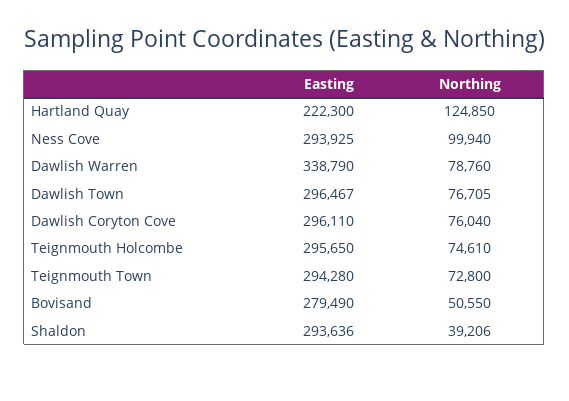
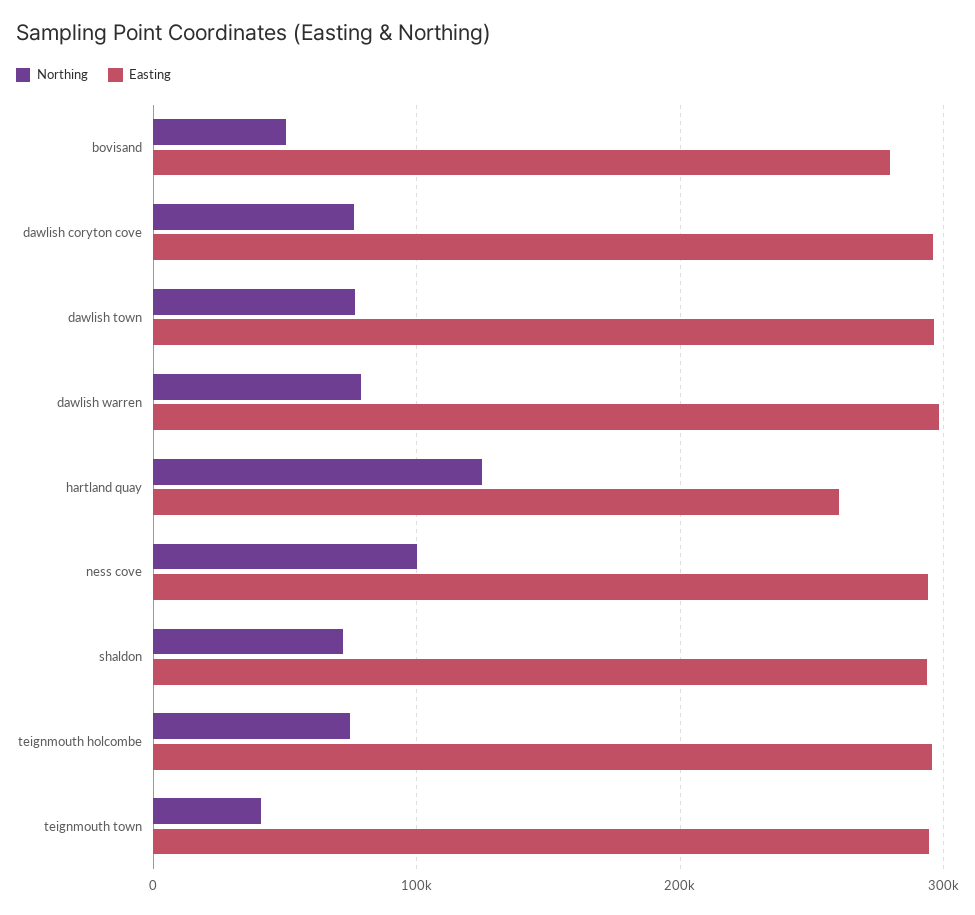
  {
    "Easting": {
-     "Hartland Quay": 222300,
+     "Hartland Quay": 260000,
      "Ness Cove": 293925,
-     "Dawlish Warren": 338790,
+     "Dawlish Warren": 300000,
      "Dawlish Town": 296467,
      "Dawlish Coryton Cove": 296110,
      "Teignmouth Holcombe": 295650,
      "Teignmouth Town": 294280,
      "Bovisand": 279490,
      "Shaldon": 293636
    },
    "Northing": {
      "Hartland Quay": 124850,
      "Ness Cove": 99940,
      "Dawlish Warren": 78760,
      "Dawlish Town": 76705,
      "Dawlish Coryton Cove": 76040,
      "Teignmouth Holcombe": 74610,
-     "Teignmouth Town": 72800,
+     "Teignmouth Town": 40000,
      "Bovisand": 50550,
-     "Shaldon": 39206
+     "Shaldon": 70000
    }
  }

